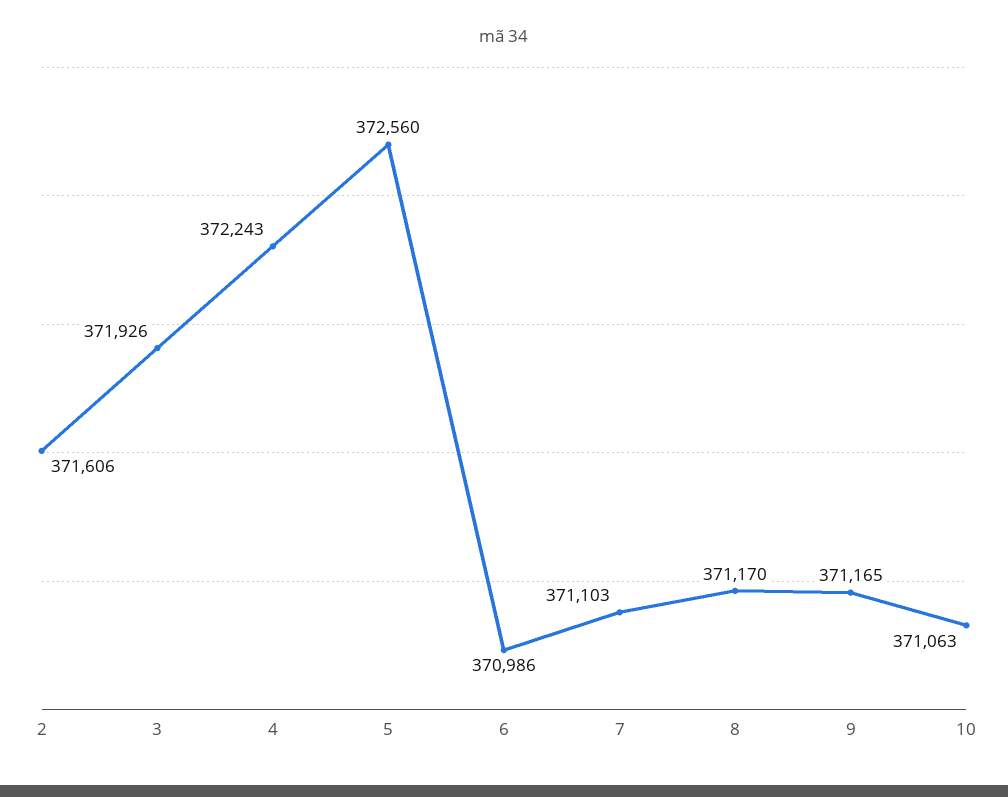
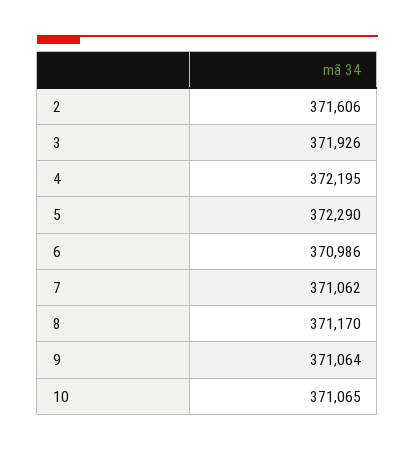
  {
    "2": 371606,
    "3": 371926,
-   "4": 372243,
+   "4": 372195,
-   "5": 372560,
+   "5": 372290,
    "6": 370986,
-   "7": 371103,
+   "7": 371062,
    "8": 371170,
-   "9": 371165,
+   "9": 371064,
-   "10": 371063
+   "10": 371065
  }

